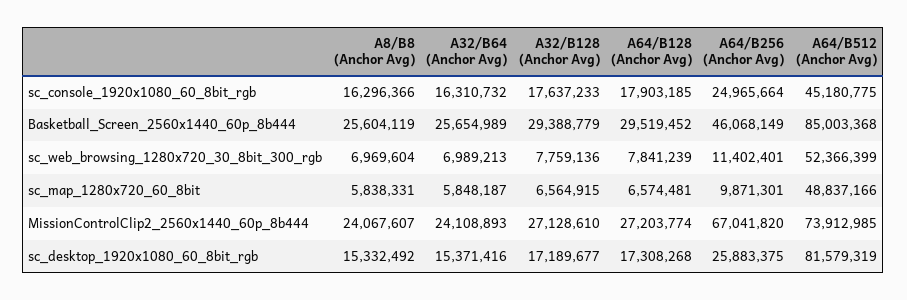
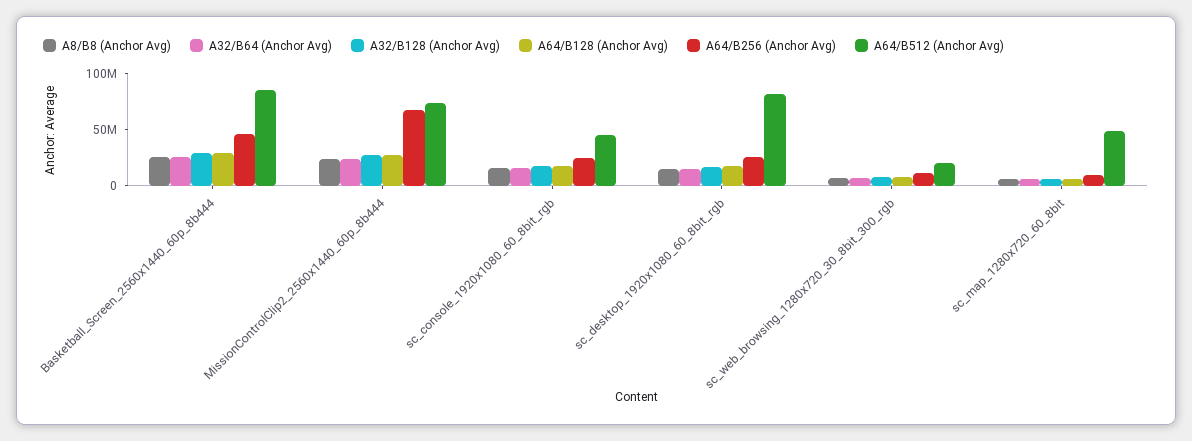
  {
    "A8/B8 (Anchor Avg)": {
      "sc_console_1920x1080_60_8bit_rgb": 16296366,
      "Basketball_Screen_2560x1440_60p_8b444": 25604119,
      "sc_web_browsing_1280x720_30_8bit_300_rgb": 6969604,
      "sc_map_1280x720_60_8bit": 5838331,
      "MissionControlClip2_2560x1440_60p_8b444": 24067607,
      "sc_desktop_1920x1080_60_8bit_rgb": 15332492
    },
    "A32/B64 (Anchor Avg)": {
      "sc_console_1920x1080_60_8bit_rgb": 16310732,
      "Basketball_Screen_2560x1440_60p_8b444": 25654989,
      "sc_web_browsing_1280x720_30_8bit_300_rgb": 6989213,
      "sc_map_1280x720_60_8bit": 5848187,
      "MissionControlClip2_2560x1440_60p_8b444": 24108893,
      "sc_desktop_1920x1080_60_8bit_rgb": 15371416
    },
    "A32/B128 (Anchor Avg)": {
      "sc_console_1920x1080_60_8bit_rgb": 17637233,
      "Basketball_Screen_2560x1440_60p_8b444": 29388779,
      "sc_web_browsing_1280x720_30_8bit_300_rgb": 7759136,
      "sc_map_1280x720_60_8bit": 6564915,
      "MissionControlClip2_2560x1440_60p_8b444": 27128610,
      "sc_desktop_1920x1080_60_8bit_rgb": 17189677
    },
    "A64/B128 (Anchor Avg)": {
      "sc_console_1920x1080_60_8bit_rgb": 17903185,
      "Basketball_Screen_2560x1440_60p_8b444": 29519452,
      "sc_web_browsing_1280x720_30_8bit_300_rgb": 7841239,
      "sc_map_1280x720_60_8bit": 6574481,
      "MissionControlClip2_2560x1440_60p_8b444": 27203774,
      "sc_desktop_1920x1080_60_8bit_rgb": 17308268
    },
    "A64/B256 (Anchor Avg)": {
      "sc_console_1920x1080_60_8bit_rgb": 24965664,
      "Basketball_Screen_2560x1440_60p_8b444": 46068149,
      "sc_web_browsing_1280x720_30_8bit_300_rgb": 11402401,
      "sc_map_1280x720_60_8bit": 9871301,
      "MissionControlClip2_2560x1440_60p_8b444": 67041820,
      "sc_desktop_1920x1080_60_8bit_rgb": 25883375
    },
    "A64/B512 (Anchor Avg)": {
      "sc_console_1920x1080_60_8bit_rgb": 45180775,
      "Basketball_Screen_2560x1440_60p_8b444": 85003368,
-     "sc_web_browsing_1280x720_30_8bit_300_rgb": 52366399,
+     "sc_web_browsing_1280x720_30_8bit_300_rgb": 20000000,
      "sc_map_1280x720_60_8bit": 48837166,
      "MissionControlClip2_2560x1440_60p_8b444": 73912985,
      "sc_desktop_1920x1080_60_8bit_rgb": 81579319
    }
  }

